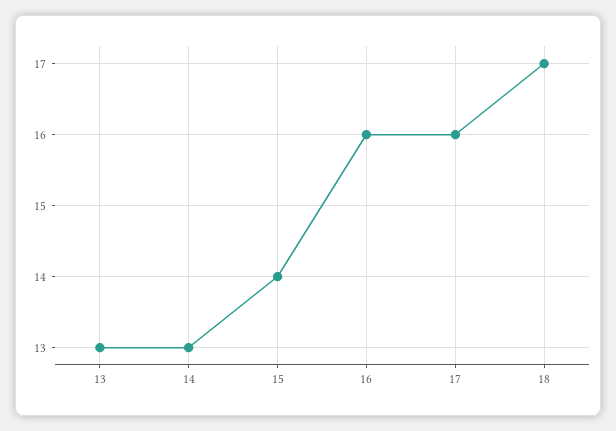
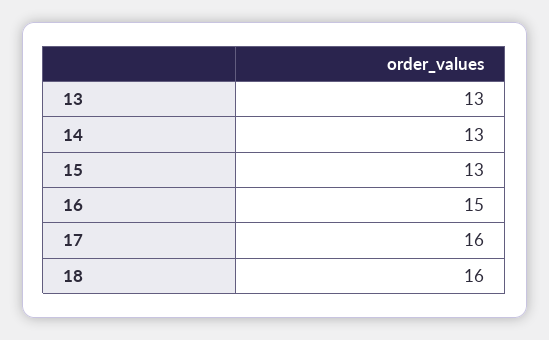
  {
    "13": 13,
    "14": 13,
-   "15": 14,
+   "15": 13,
-   "16": 16,
+   "16": 15,
    "17": 16,
-   "18": 17
+   "18": 16
  }

